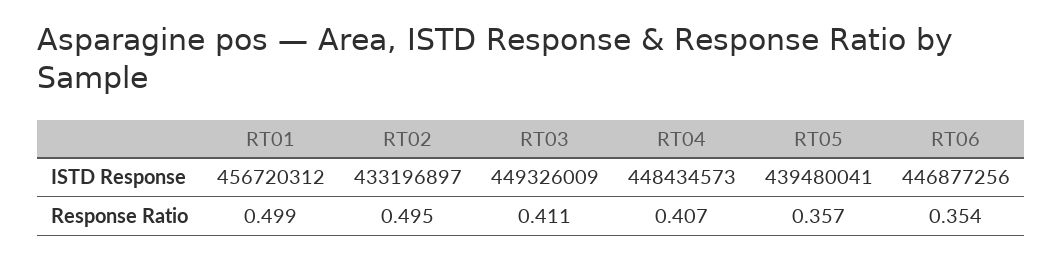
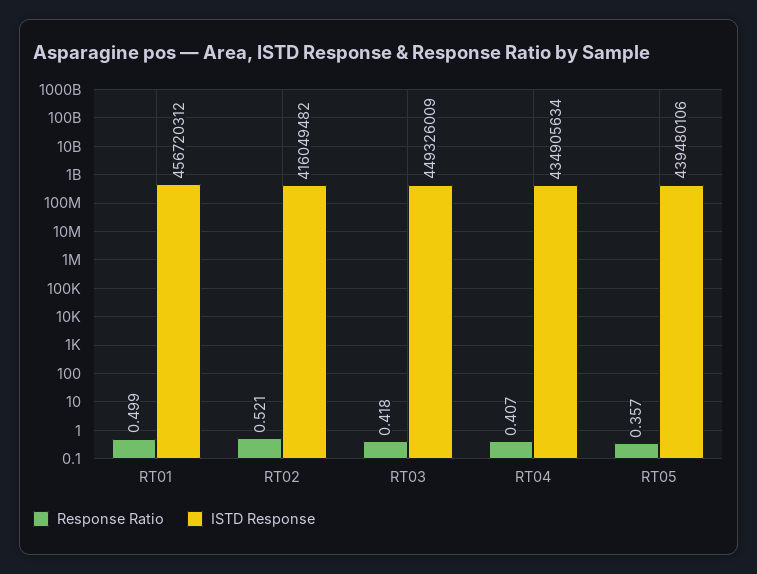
  {
    "ISTD Response": {
      "RT01": 456720312,
-     "RT02": 433196897,
+     "RT02": 416049482,
      "RT03": 449326009,
-     "RT04": 448434573,
+     "RT04": 434905634,
-     "RT05": 439480041,
+     "RT05": 439480106
-     "RT06": 446877256
    },
    "Response Ratio": {
      "RT01": 0.499,
-     "RT02": 0.495,
+     "RT02": 0.521,
-     "RT03": 0.411,
+     "RT03": 0.418,
      "RT04": 0.407,
-     "RT05": 0.357,
+     "RT05": 0.357
-     "RT06": 0.354
    }
  }

